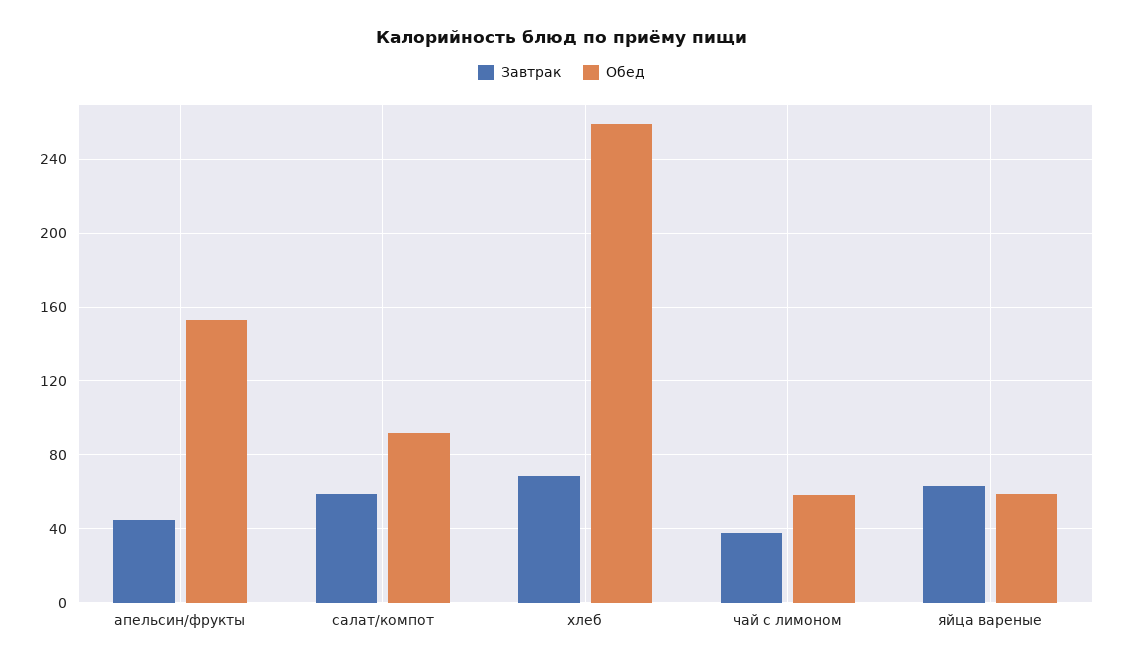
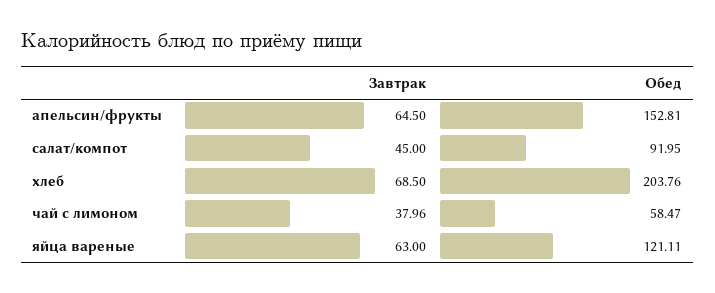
  {
    "Завтрак": {
-     "апельсин/фрукты": 45,
+     "апельсин/фрукты": 64.5,
-     "салат/компот": 60,
+     "салат/компот": 45,
      "хлеб": 68.5,
      "чай с лимоном": 37.96,
      "яйца вареные": 63
    },
    "Обед": {
      "апельсин/фрукты": 152.81,
      "салат/компот": 91.95,
-     "хлеб": 260,
+     "хлеб": 203.76,
      "чай с лимоном": 58.47,
-     "яйца вареные": 60
+     "яйца вареные": 121.11
    }
  }

